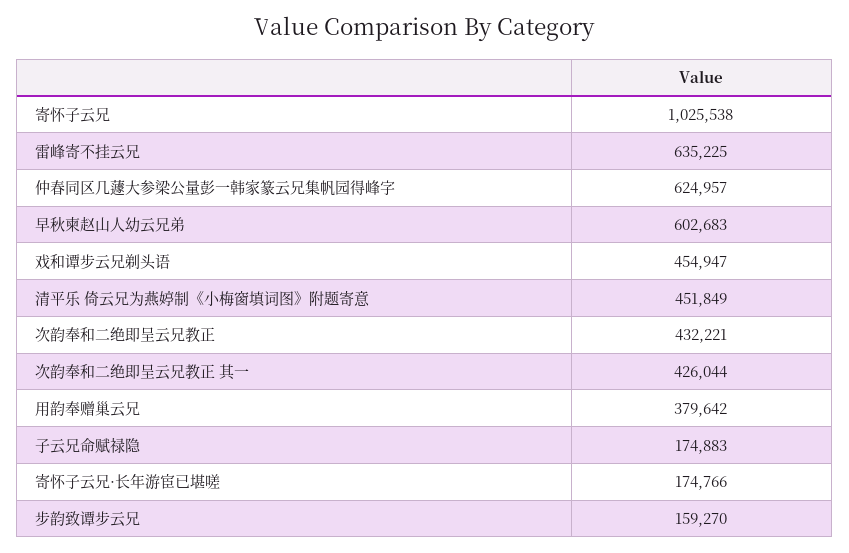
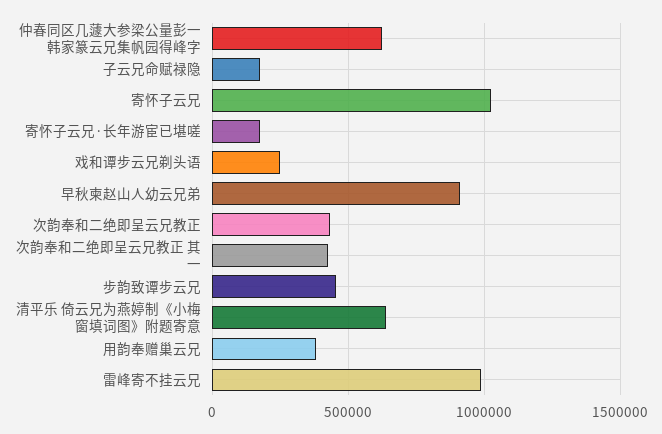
  {
    "寄怀子云兄": 1025538,
-   "雷峰寄不挂云兄": 635225,
+   "雷峰寄不挂云兄": 1000000,
    "仲春同区几蘧大参梁公量彭一韩家篆云兄集帆园得峰字": 624957,
-   "早秋柬赵山人幼云兄弟": 602683,
+   "早秋柬赵山人幼云兄弟": 900000,
-   "戏和谭步云兄剃头语": 454947,
+   "戏和谭步云兄剃头语": 250000,
-   "清平乐 倚云兄为燕婷制《小梅窗填词图》附题寄意": 451849,
+   "清平乐 倚云兄为燕婷制《小梅窗填词图》附题寄意": 650000,
    "次韵奉和二绝即呈云兄教正": 432221,
    "次韵奉和二绝即呈云兄教正 其一": 426044,
    "用韵奉赠巢云兄": 379642,
    "子云兄命赋禄隐": 174883,
    "寄怀子云兄·长年游宦已堪嗟": 174766,
-   "步韵致谭步云兄": 159270
+   "步韵致谭步云兄": 450000
  }

